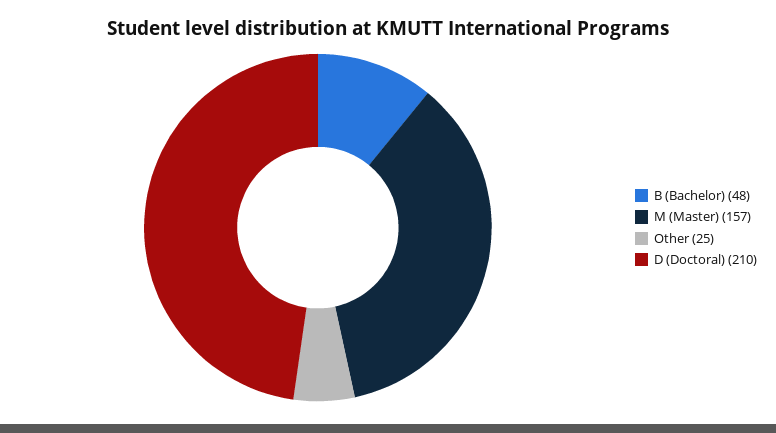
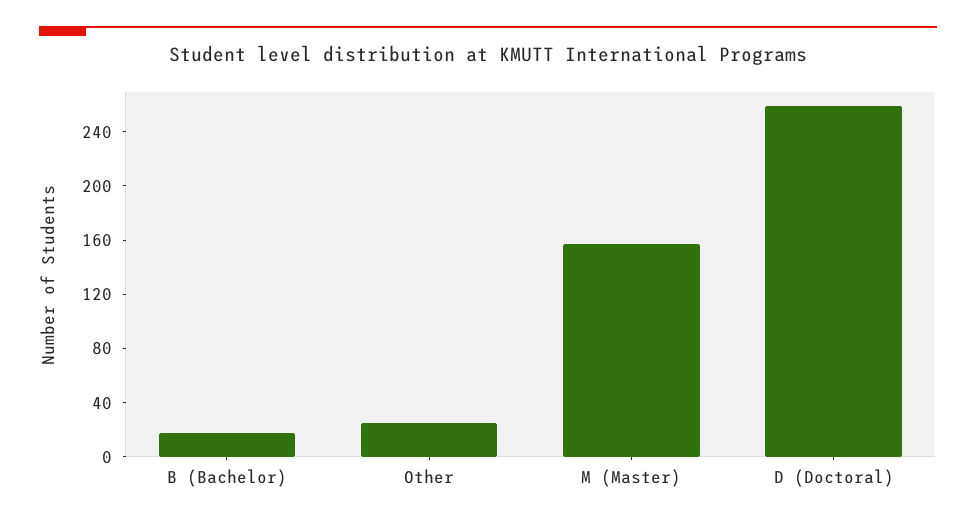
  {
-   "B (Bachelor)": 48,
+   "B (Bachelor)": 20,
    "M (Master)": 157,
    "Other": 25,
-   "D (Doctoral)": 210
+   "D (Doctoral)": 260
  }

